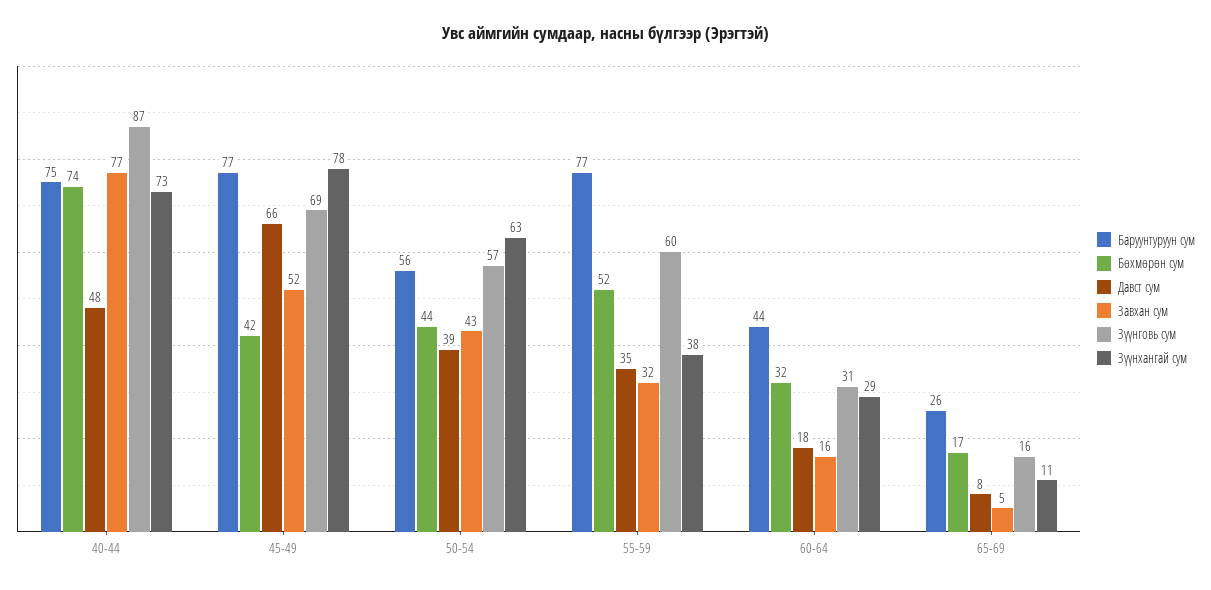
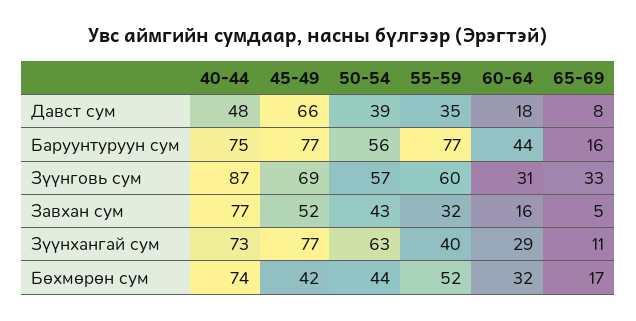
  {
    "Баруунтуруун сум": {
      "40-44": 75,
      "45-49": 77,
      "50-54": 56,
      "55-59": 77,
      "60-64": 44,
-     "65-69": 26
+     "65-69": 16
    },
    "Бөхмөрөн сум": {
      "40-44": 74,
      "45-49": 42,
      "50-54": 44,
      "55-59": 52,
      "60-64": 32,
      "65-69": 17
    },
    "Давст сум": {
      "40-44": 48,
      "45-49": 66,
      "50-54": 39,
      "55-59": 35,
      "60-64": 18,
      "65-69": 8
    },
    "Завхан сум": {
      "40-44": 77,
      "45-49": 52,
      "50-54": 43,
      "55-59": 32,
      "60-64": 16,
      "65-69": 5
    },
    "Зүүнговь сум": {
      "40-44": 87,
      "45-49": 69,
      "50-54": 57,
      "55-59": 60,
      "60-64": 31,
-     "65-69": 16
+     "65-69": 33
    },
    "Зүүнхангай сум": {
      "40-44": 73,
-     "45-49": 78,
+     "45-49": 77,
      "50-54": 63,
-     "55-59": 38,
+     "55-59": 40,
      "60-64": 29,
      "65-69": 11
    }
  }

